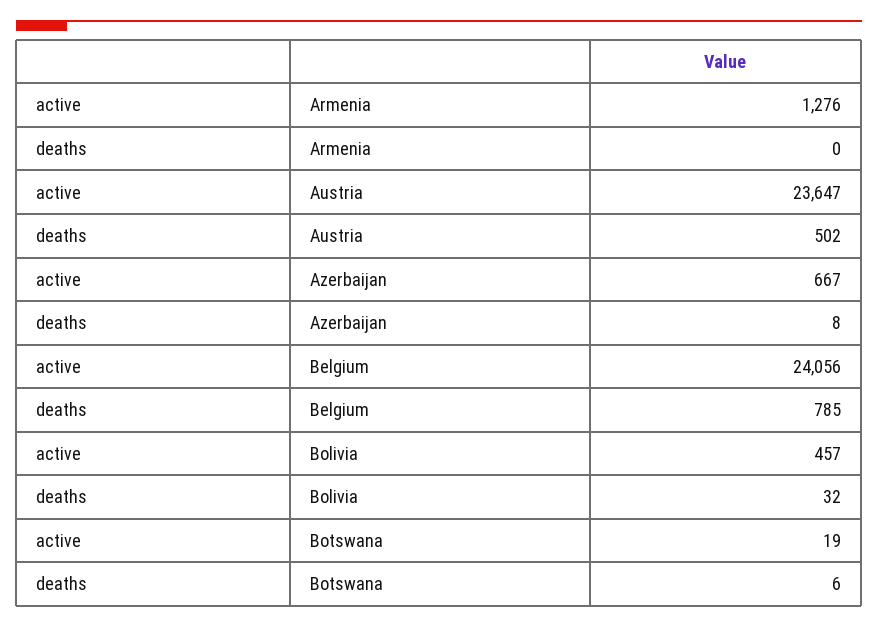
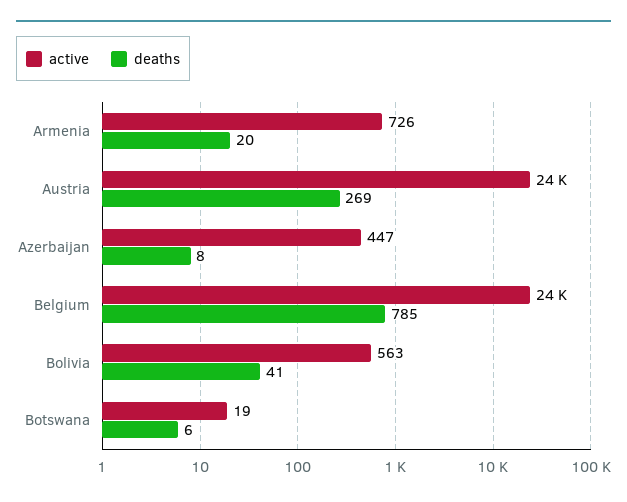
  {
    "active": {
-     "Armenia": 1276,
+     "Armenia": 726,
      "Austria": 23647,
-     "Azerbaijan": 667,
+     "Azerbaijan": 447,
      "Belgium": 24056,
-     "Bolivia": 457,
+     "Bolivia": 563,
      "Botswana": 19
    },
    "deaths": {
-     "Armenia": 0,
+     "Armenia": 20,
-     "Austria": 502,
+     "Austria": 269,
      "Azerbaijan": 8,
      "Belgium": 785,
-     "Bolivia": 32,
+     "Bolivia": 41,
      "Botswana": 6
    }
  }

